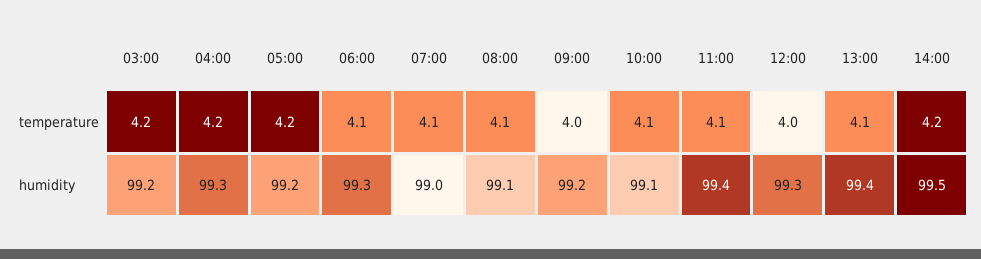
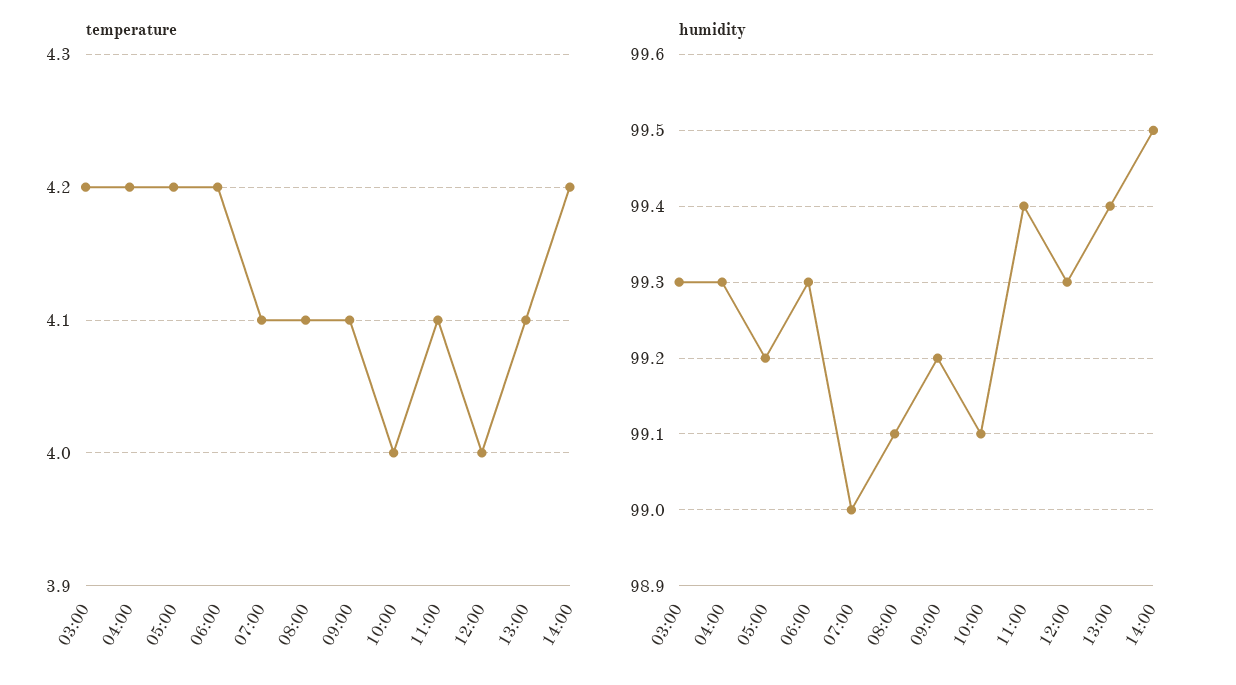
  {
    "temperature": {
      "03:00": 4.2,
      "04:00": 4.2,
      "05:00": 4.2,
-     "06:00": 4.1,
+     "06:00": 4.2,
      "07:00": 4.1,
      "08:00": 4.1,
-     "09:00": 4,
+     "09:00": 4.1,
-     "10:00": 4.1,
+     "10:00": 4,
      "11:00": 4.1,
      "12:00": 4,
      "13:00": 4.1,
      "14:00": 4.2
    },
    "humidity": {
-     "03:00": 99.2,
+     "03:00": 99.3,
      "04:00": 99.3,
      "05:00": 99.2,
      "06:00": 99.3,
      "07:00": 99,
      "08:00": 99.1,
      "09:00": 99.2,
      "10:00": 99.1,
      "11:00": 99.4,
      "12:00": 99.3,
      "13:00": 99.4,
      "14:00": 99.5
    }
  }

